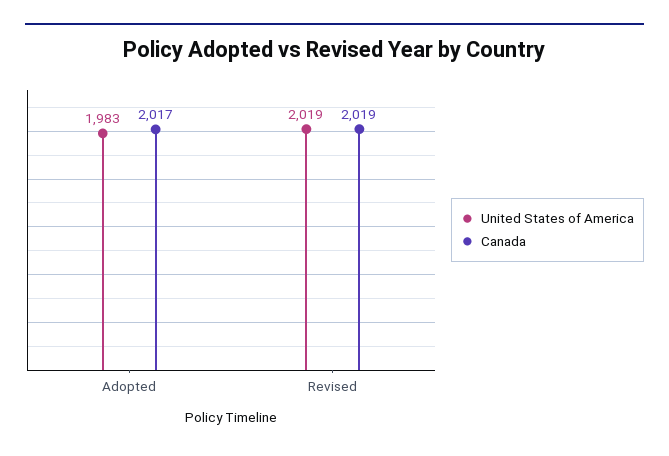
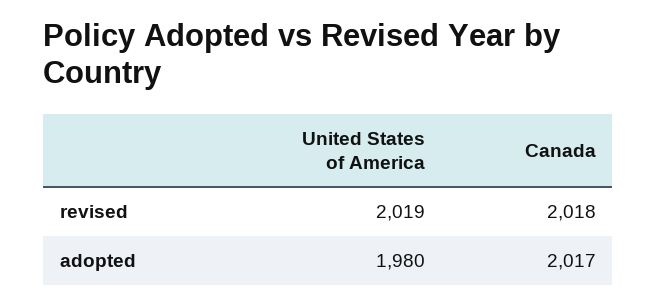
  {
    "United States of America": {
-     "Adopted": 1983,
+     "Adopted": 1980,
      "Revised": 2019
    },
    "Canada": {
      "Adopted": 2017,
-     "Revised": 2019
+     "Revised": 2018
    }
  }

